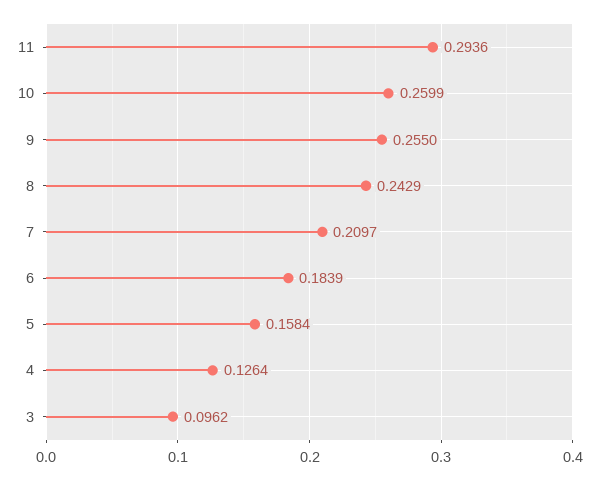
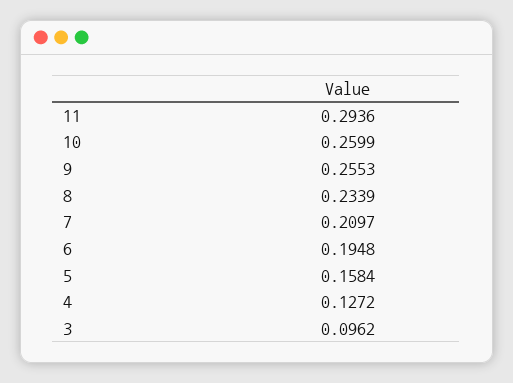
  {
    "11": 0.2936,
    "10": 0.2599,
-   "9": 0.255,
+   "9": 0.2553,
-   "8": 0.2429,
+   "8": 0.2339,
    "7": 0.2097,
-   "6": 0.1839,
+   "6": 0.1948,
    "5": 0.1584,
-   "4": 0.1264,
+   "4": 0.1272,
    "3": 0.0962
  }

